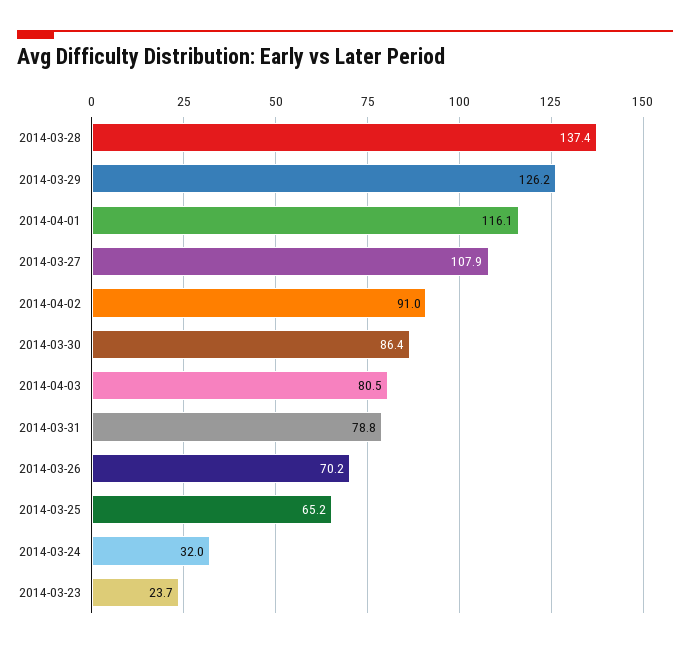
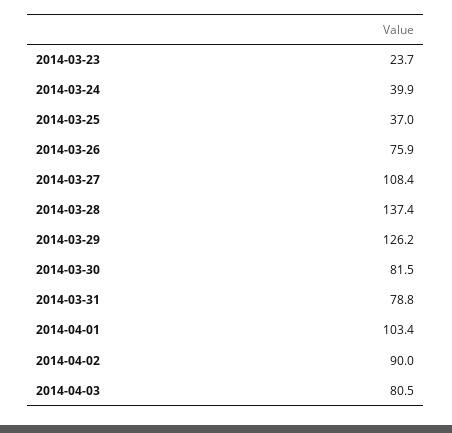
  {
    "2014-03-28": 137.4,
    "2014-03-29": 126.2,
-   "2014-04-01": 116.1,
+   "2014-04-01": 103.4,
-   "2014-03-27": 107.9,
+   "2014-03-27": 108.4,
-   "2014-04-02": 91,
+   "2014-04-02": 90,
-   "2014-03-30": 86.4,
+   "2014-03-30": 81.5,
    "2014-04-03": 80.5,
    "2014-03-31": 78.8,
-   "2014-03-26": 70.2,
+   "2014-03-26": 75.9,
-   "2014-03-25": 65.2,
+   "2014-03-25": 37,
-   "2014-03-24": 32,
+   "2014-03-24": 39.9,
    "2014-03-23": 23.7
  }

